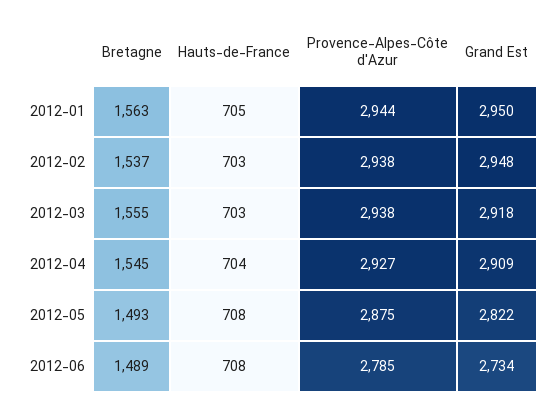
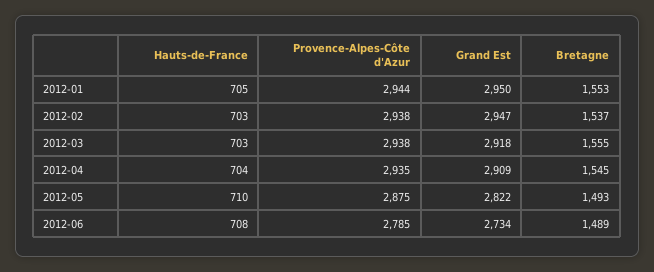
  {
    "Bretagne": {
-     "2012-01": 1563,
+     "2012-01": 1553,
      "2012-02": 1537,
      "2012-03": 1555,
      "2012-04": 1545,
      "2012-05": 1493,
      "2012-06": 1489
    },
    "Hauts-de-France": {
      "2012-01": 705,
      "2012-02": 703,
      "2012-03": 703,
      "2012-04": 704,
-     "2012-05": 708,
+     "2012-05": 710,
      "2012-06": 708
    },
    "Provence-Alpes-Côte d'Azur": {
      "2012-01": 2944,
      "2012-02": 2938,
      "2012-03": 2938,
-     "2012-04": 2927,
+     "2012-04": 2935,
      "2012-05": 2875,
      "2012-06": 2785
    },
    "Grand Est": {
      "2012-01": 2950,
-     "2012-02": 2948,
+     "2012-02": 2947,
      "2012-03": 2918,
      "2012-04": 2909,
      "2012-05": 2822,
      "2012-06": 2734
    }
  }

